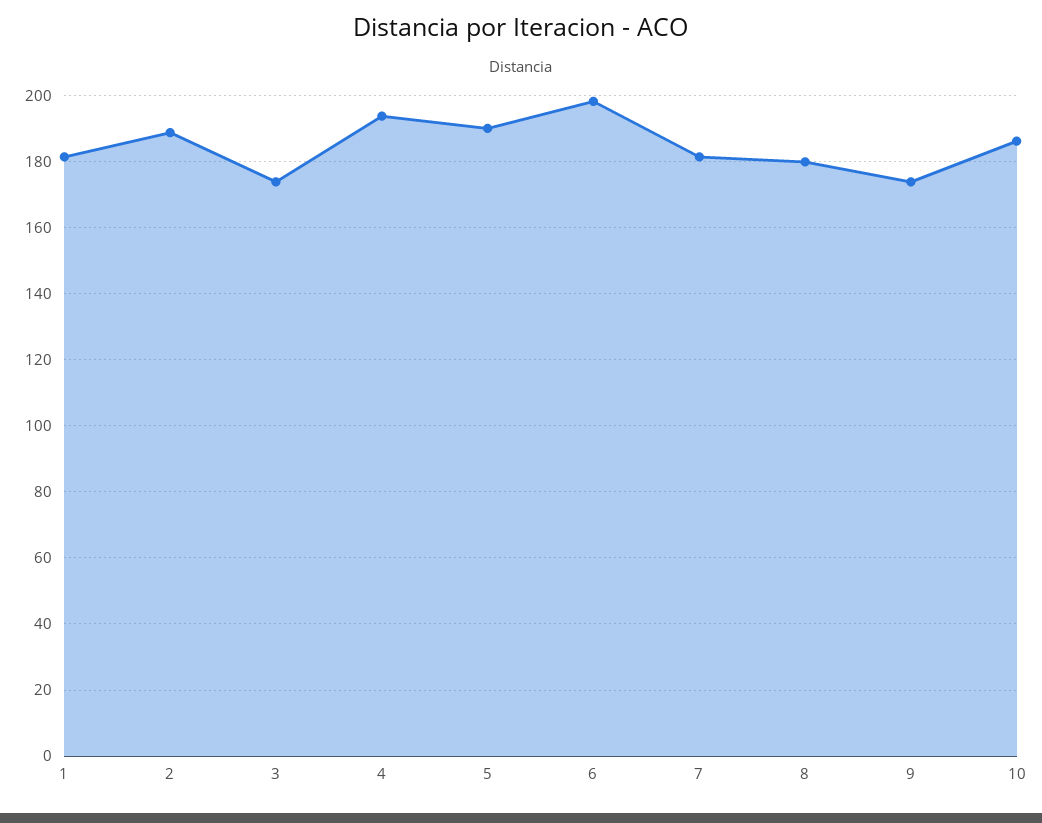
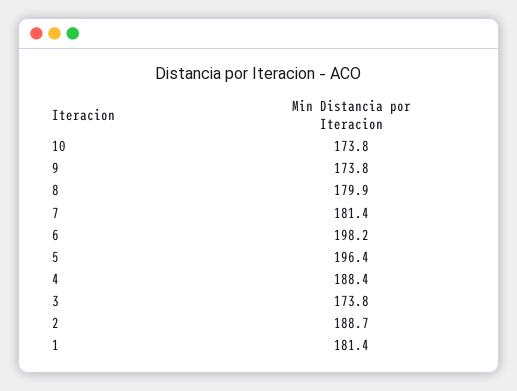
  {
    "1": 181.4,
    "2": 188.7,
    "3": 173.8,
-   "4": 194,
+   "4": 188.4,
-   "5": 190,
+   "5": 196.4,
    "6": 198.2,
    "7": 181.4,
    "8": 179.9,
    "9": 173.8,
-   "10": 186
+   "10": 173.8
  }

